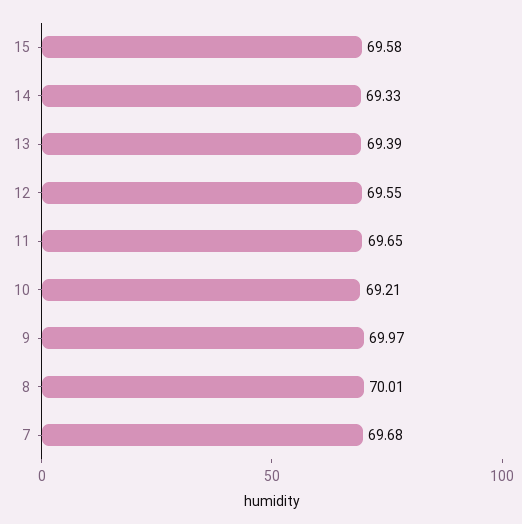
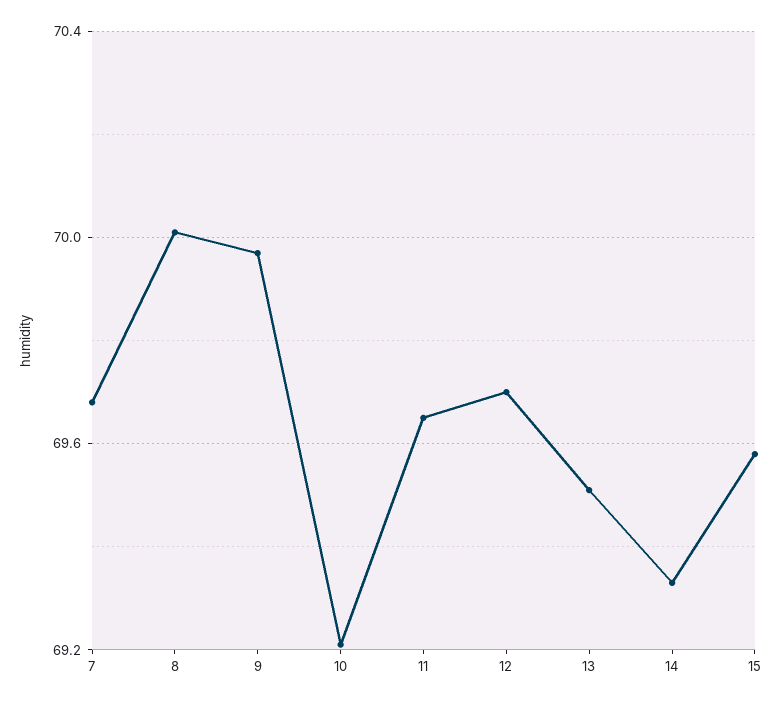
  {
    "15": 69.58,
    "14": 69.33,
-   "13": 69.39,
+   "13": 69.5,
-   "12": 69.55,
+   "12": 69.7,
    "11": 69.65,
    "10": 69.21,
    "9": 69.97,
    "8": 70.01,
    "7": 69.68
  }

